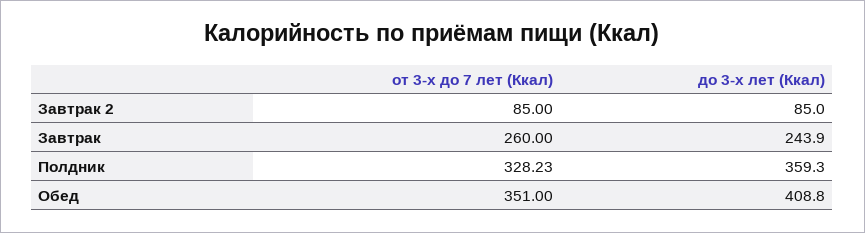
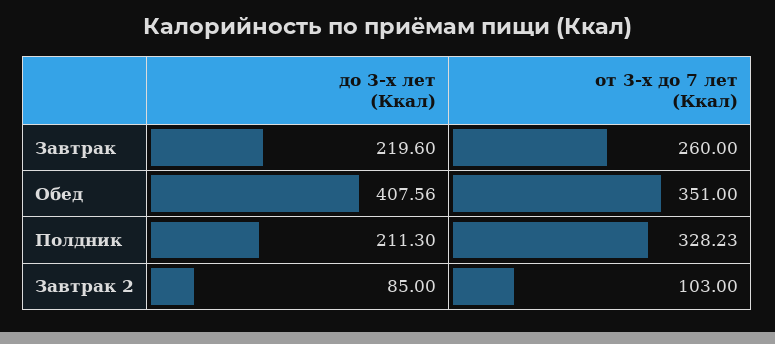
  {
    "от 3-х до 7 лет (Ккал)": {
-     "Завтрак 2": 85,
+     "Завтрак 2": 103,
      "Завтрак": 260,
      "Полдник": 328.23,
      "Обед": 351
    },
    "до 3-х лет (Ккал)": {
      "Завтрак 2": 85,
-     "Завтрак": 243.9,
+     "Завтрак": 219.6,
-     "Полдник": 359.3,
+     "Полдник": 211.3,
-     "Обед": 408.8
+     "Обед": 407.56
    }
  }

